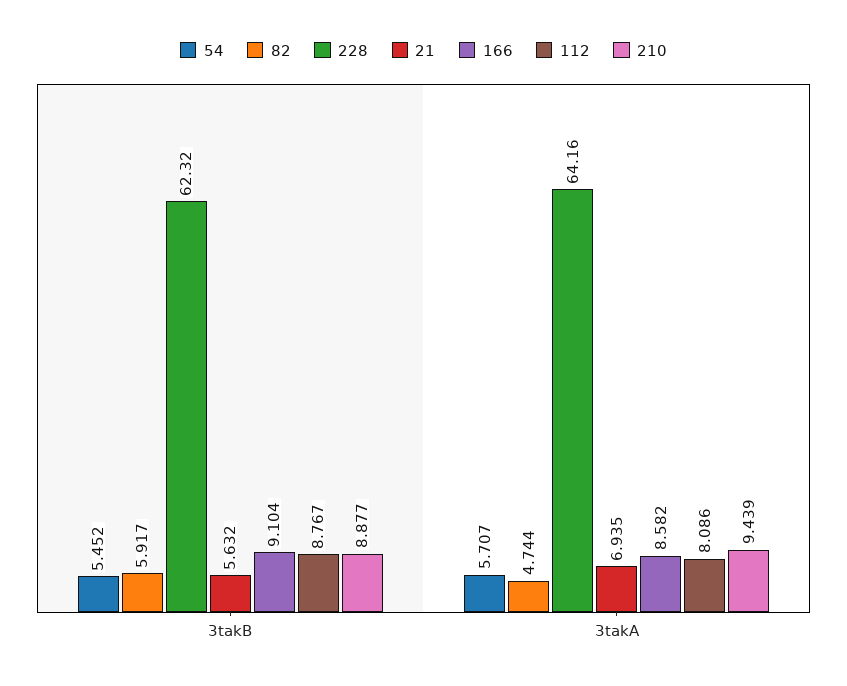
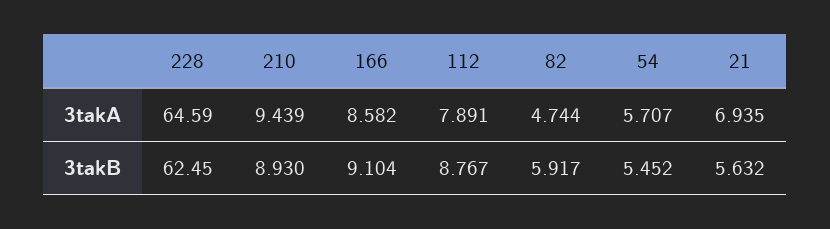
  {
    "54": {
      "3takB": 5.452,
      "3takA": 5.707
    },
    "82": {
      "3takB": 5.917,
      "3takA": 4.744
    },
    "228": {
-     "3takB": 62.32,
+     "3takB": 62.45,
-     "3takA": 64.16
+     "3takA": 64.59
    },
    "21": {
      "3takB": 5.632,
      "3takA": 6.935
    },
    "166": {
      "3takB": 9.104,
      "3takA": 8.582
    },
    "112": {
      "3takB": 8.767,
-     "3takA": 8.086
+     "3takA": 7.891
    },
    "210": {
-     "3takB": 8.877,
+     "3takB": 8.93,
      "3takA": 9.439
    }
  }

